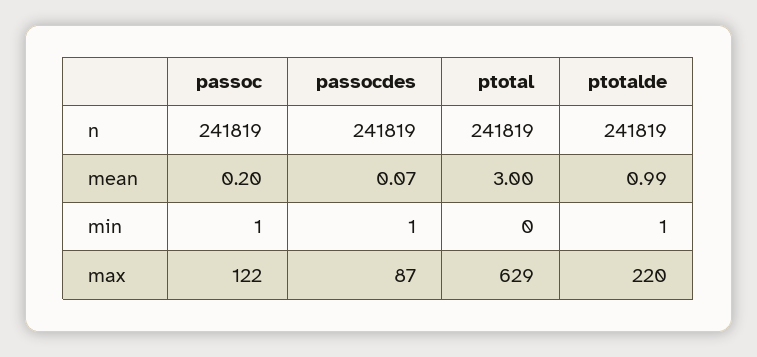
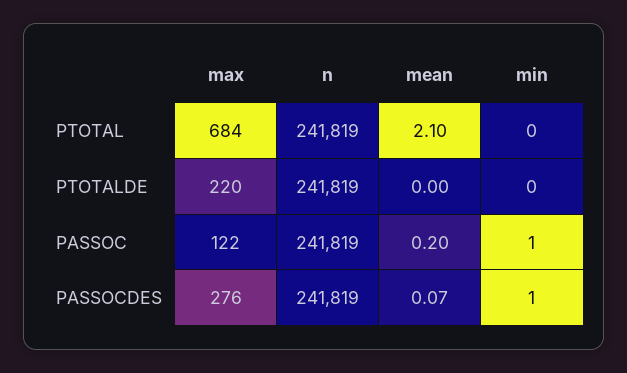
  {
    "passoc": {
      "n": 241819,
      "mean": 0.2,
      "min": 1,
      "max": 122
    },
    "passocdes": {
      "n": 241819,
      "mean": 0.07,
      "min": 1,
-     "max": 87
+     "max": 276
    },
    "ptotal": {
      "n": 241819,
-     "mean": 3,
+     "mean": 2.1,
      "min": 0,
-     "max": 629
+     "max": 684
    },
    "ptotalde": {
      "n": 241819,
-     "mean": 0.99,
+     "mean": 0,
-     "min": 1,
+     "min": 0,
      "max": 220
    }
  }

